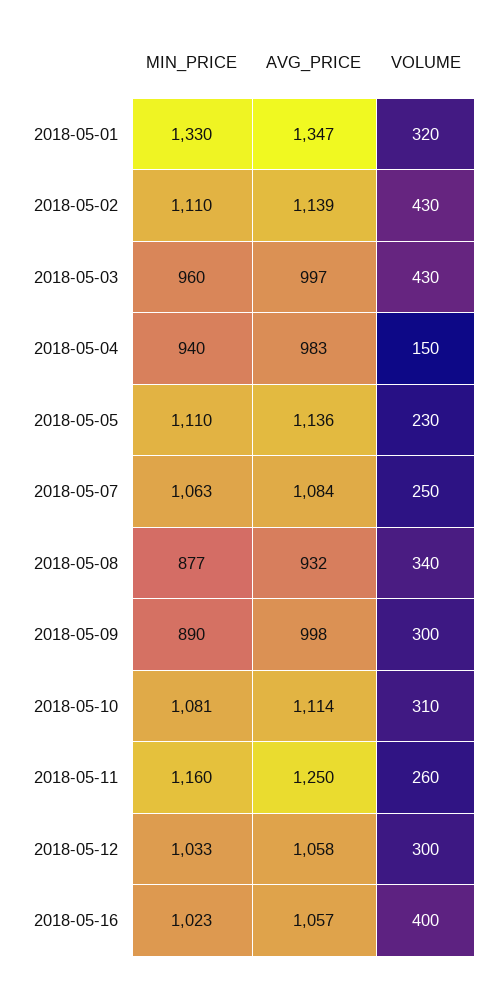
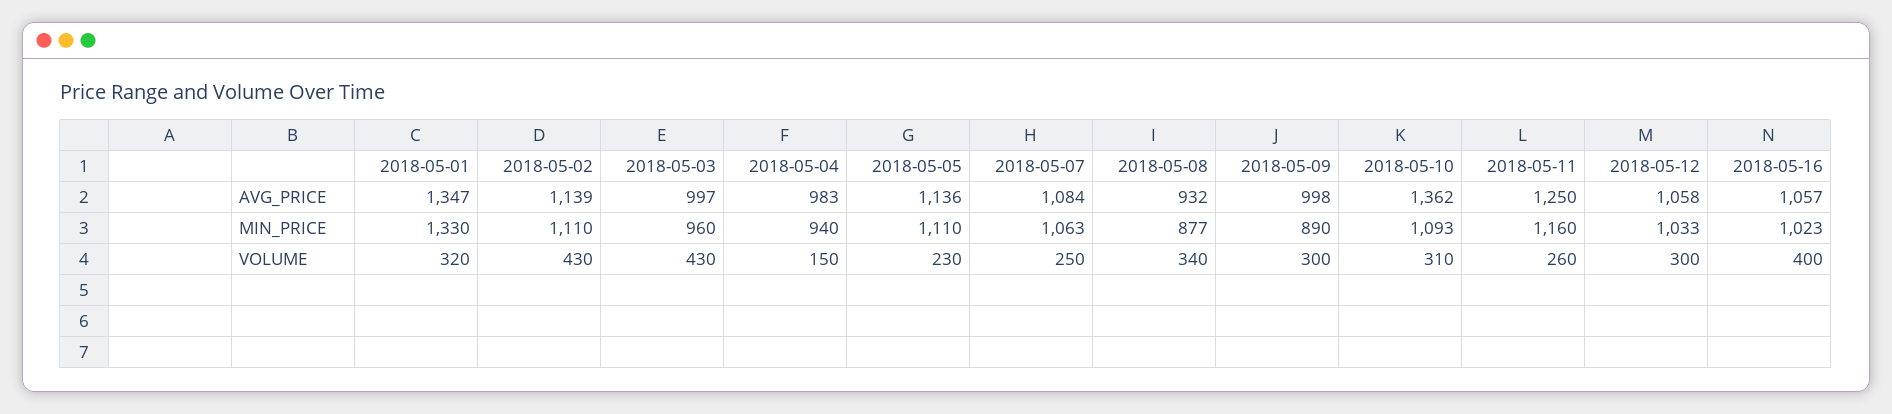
  {
    "MIN_PRICE": {
      "2018-05-01": 1330,
      "2018-05-02": 1110,
      "2018-05-03": 960,
      "2018-05-04": 940,
      "2018-05-05": 1110,
      "2018-05-07": 1063,
      "2018-05-08": 877,
      "2018-05-09": 890,
-     "2018-05-10": 1081,
+     "2018-05-10": 1093,
      "2018-05-11": 1160,
      "2018-05-12": 1033,
      "2018-05-16": 1023
    },
    "AVG_PRICE": {
      "2018-05-01": 1347,
      "2018-05-02": 1139,
      "2018-05-03": 997,
      "2018-05-04": 983,
      "2018-05-05": 1136,
      "2018-05-07": 1084,
      "2018-05-08": 932,
      "2018-05-09": 998,
-     "2018-05-10": 1114,
+     "2018-05-10": 1362,
      "2018-05-11": 1250,
      "2018-05-12": 1058,
      "2018-05-16": 1057
    },
    "VOLUME": {
      "2018-05-01": 320,
      "2018-05-02": 430,
      "2018-05-03": 430,
      "2018-05-04": 150,
      "2018-05-05": 230,
      "2018-05-07": 250,
      "2018-05-08": 340,
      "2018-05-09": 300,
      "2018-05-10": 310,
      "2018-05-11": 260,
      "2018-05-12": 300,
      "2018-05-16": 400
    }
  }

